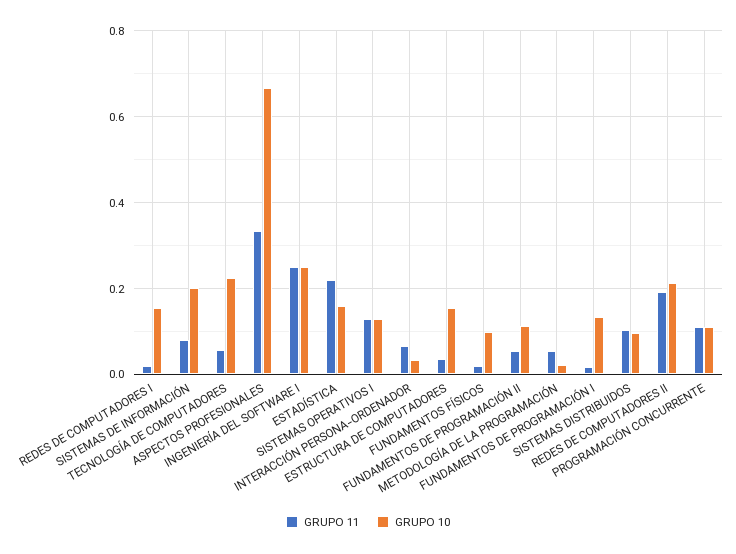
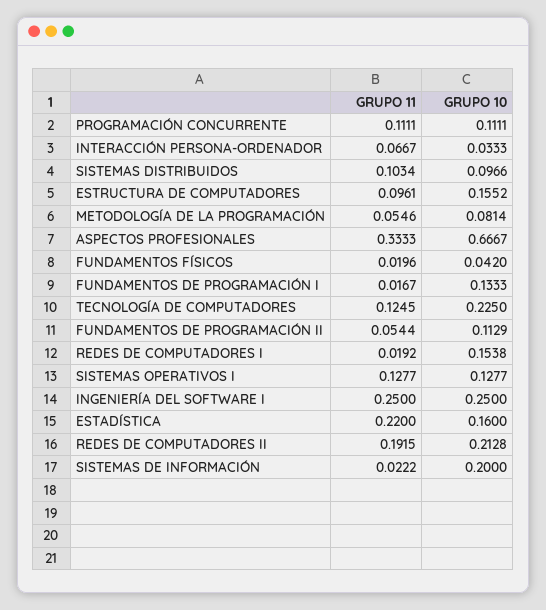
  {
    "GRUPO 11": {
      "REDES DE COMPUTADORES I": 0.0192,
-     "SISTEMAS DE INFORMACIÓN": 0.08,
+     "SISTEMAS DE INFORMACIÓN": 0.0222,
-     "TECNOLOGÍA DE COMPUTADORES": 0.06,
+     "TECNOLOGÍA DE COMPUTADORES": 0.1245,
      "ASPECTOS PROFESIONALES": 0.3333,
      "INGENIERÍA DEL SOFTWARE I": 0.25,
      "ESTADÍSTICA": 0.22,
      "SISTEMAS OPERATIVOS I": 0.1277,
      "INTERACCIÓN PERSONA-ORDENADOR": 0.0667,
-     "ESTRUCTURA DE COMPUTADORES": 0.04,
+     "ESTRUCTURA DE COMPUTADORES": 0.0961,
      "FUNDAMENTOS FÍSICOS": 0.0196,
      "FUNDAMENTOS DE PROGRAMACIÓN II": 0.0544,
      "METODOLOGÍA DE LA PROGRAMACIÓN": 0.0546,
      "FUNDAMENTOS DE PROGRAMACIÓN I": 0.0167,
      "SISTEMAS DISTRIBUIDOS": 0.1034,
      "REDES DE COMPUTADORES II": 0.1915,
      "PROGRAMACIÓN CONCURRENTE": 0.1111
    },
    "GRUPO 10": {
      "REDES DE COMPUTADORES I": 0.1538,
      "SISTEMAS DE INFORMACIÓN": 0.2,
      "TECNOLOGÍA DE COMPUTADORES": 0.225,
      "ASPECTOS PROFESIONALES": 0.6667,
      "INGENIERÍA DEL SOFTWARE I": 0.25,
      "ESTADÍSTICA": 0.16,
      "SISTEMAS OPERATIVOS I": 0.1277,
      "INTERACCIÓN PERSONA-ORDENADOR": 0.0333,
      "ESTRUCTURA DE COMPUTADORES": 0.1552,
-     "FUNDAMENTOS FÍSICOS": 0.1,
+     "FUNDAMENTOS FÍSICOS": 0.042,
      "FUNDAMENTOS DE PROGRAMACIÓN II": 0.1129,
-     "METODOLOGÍA DE LA PROGRAMACIÓN": 0.02,
+     "METODOLOGÍA DE LA PROGRAMACIÓN": 0.0814,
      "FUNDAMENTOS DE PROGRAMACIÓN I": 0.1333,
      "SISTEMAS DISTRIBUIDOS": 0.0966,
      "REDES DE COMPUTADORES II": 0.2128,
      "PROGRAMACIÓN CONCURRENTE": 0.1111
    }
  }

